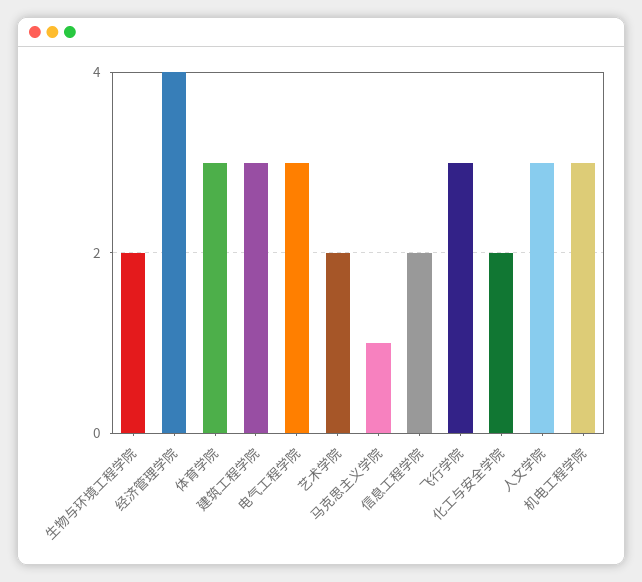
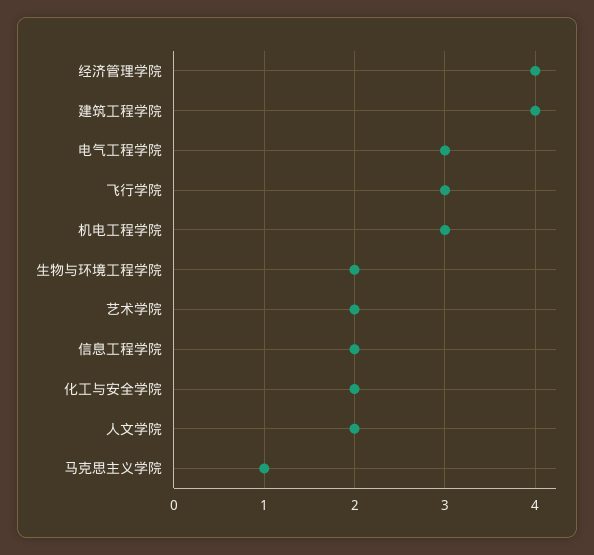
  {
    "生物与环境工程学院": 2,
    "经济管理学院": 4,
-   "体育学院": 3,
-   "建筑工程学院": 3,
+   "建筑工程学院": 4,
    "电气工程学院": 3,
    "艺术学院": 2,
    "马克思主义学院": 1,
    "信息工程学院": 2,
    "飞行学院": 3,
    "化工与安全学院": 2,
-   "人文学院": 3,
+   "人文学院": 2,
    "机电工程学院": 3
  }

